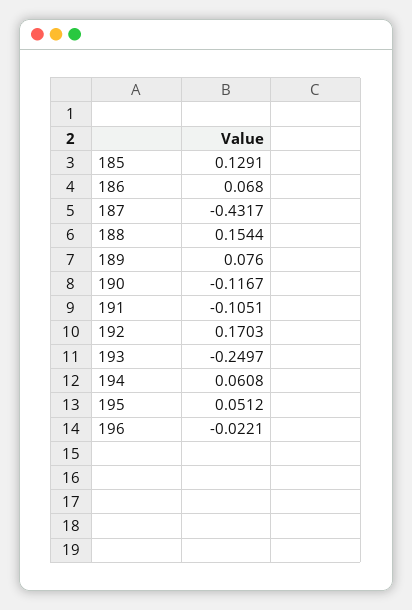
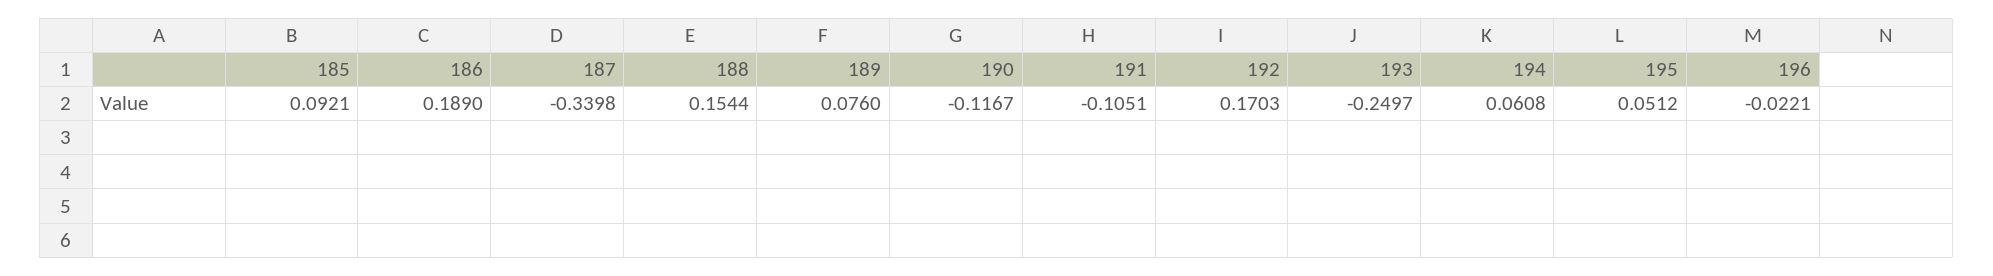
  {
-   "185": 0.1291,
+   "185": 0.0921,
-   "186": 0.068,
+   "186": 0.189,
-   "187": -0.4317,
+   "187": -0.3398,
    "188": 0.1544,
    "189": 0.076,
    "190": -0.1167,
    "191": -0.1051,
    "192": 0.1703,
    "193": -0.2497,
    "194": 0.0608,
    "195": 0.0512,
    "196": -0.0221
  }

